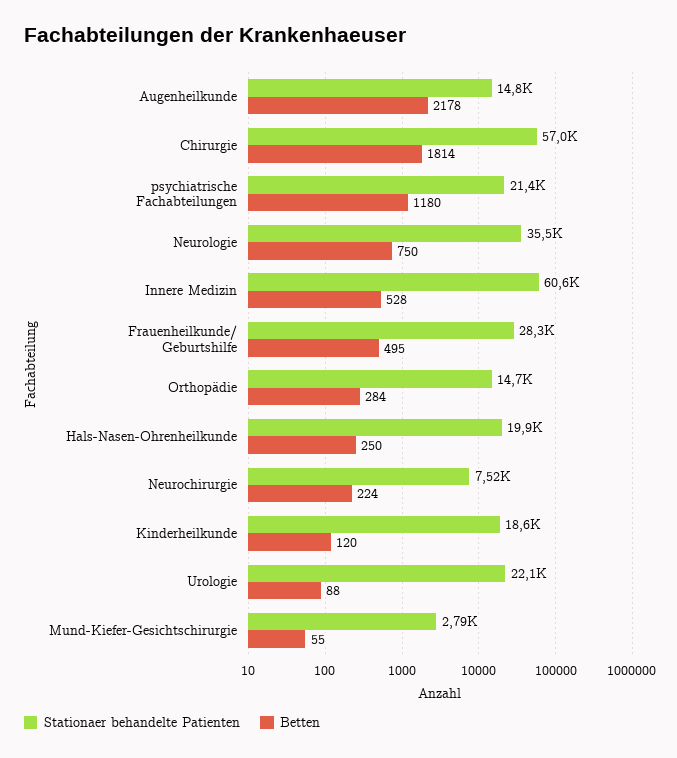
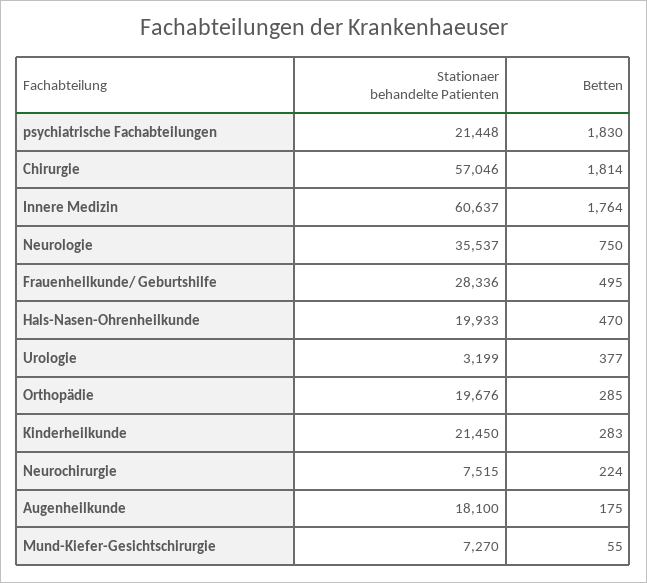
  {
    "Stationaer behandelte Patienten": {
-     "Augenheilkunde": 14800,
+     "Augenheilkunde": 18100,
      "Chirurgie": 57046,
      "psychiatrische Fachabteilungen": 21448,
      "Neurologie": 35537,
      "Innere Medizin": 60637,
      "Frauenheilkunde/ Geburtshilfe": 28336,
-     "Orthopädie": 14700,
+     "Orthopädie": 19676,
      "Hals-Nasen-Ohrenheilkunde": 19933,
      "Neurochirurgie": 7515,
-     "Kinderheilkunde": 18600,
+     "Kinderheilkunde": 21450,
-     "Urologie": 22100,
+     "Urologie": 3199,
-     "Mund-Kiefer-Gesichtschirurgie": 2790
+     "Mund-Kiefer-Gesichtschirurgie": 7270
    },
    "Betten": {
-     "Augenheilkunde": 2178,
+     "Augenheilkunde": 175,
      "Chirurgie": 1814,
-     "psychiatrische Fachabteilungen": 1180,
+     "psychiatrische Fachabteilungen": 1830,
      "Neurologie": 750,
-     "Innere Medizin": 528,
+     "Innere Medizin": 1764,
      "Frauenheilkunde/ Geburtshilfe": 495,
-     "Orthopädie": 284,
+     "Orthopädie": 285,
-     "Hals-Nasen-Ohrenheilkunde": 250,
+     "Hals-Nasen-Ohrenheilkunde": 470,
      "Neurochirurgie": 224,
-     "Kinderheilkunde": 120,
+     "Kinderheilkunde": 283,
-     "Urologie": 88,
+     "Urologie": 377,
      "Mund-Kiefer-Gesichtschirurgie": 55
    }
  }

